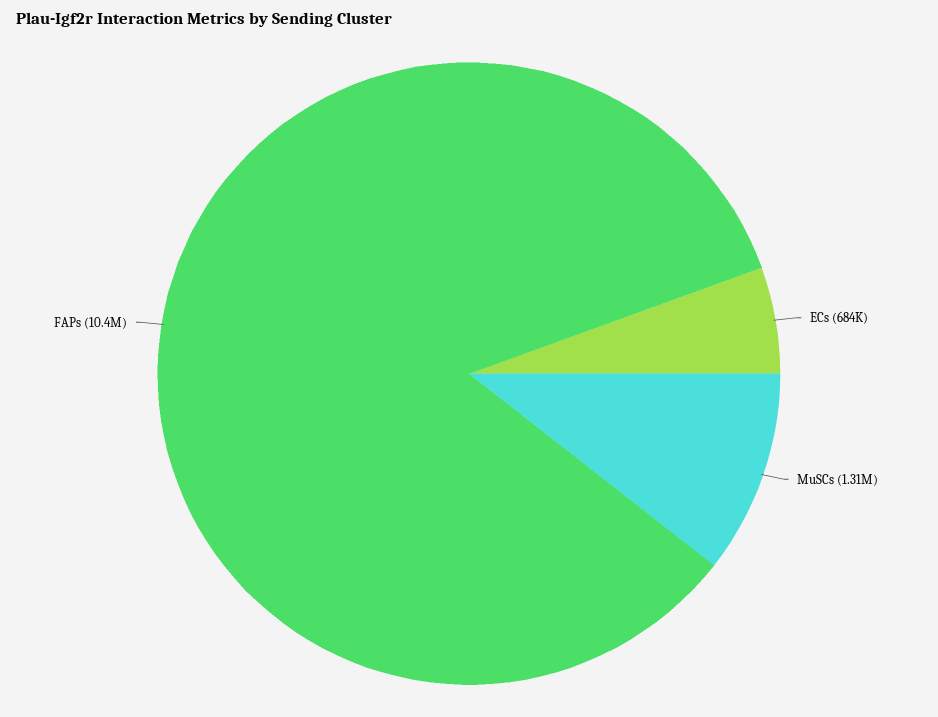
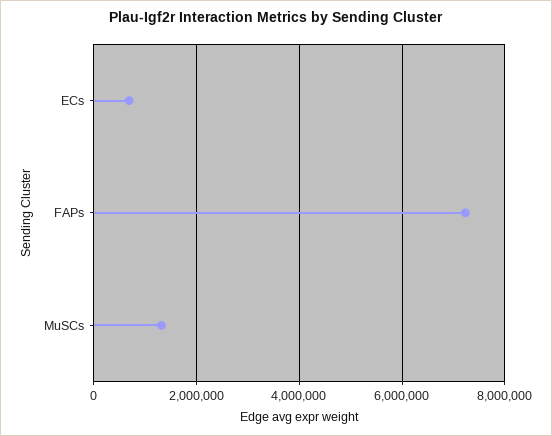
  {
    "ECs": 684000,
    "MuSCs": 1310000,
-   "FAPs": 10400000
+   "FAPs": 7200000
  }

